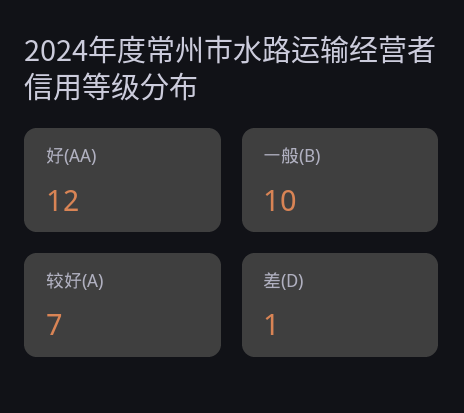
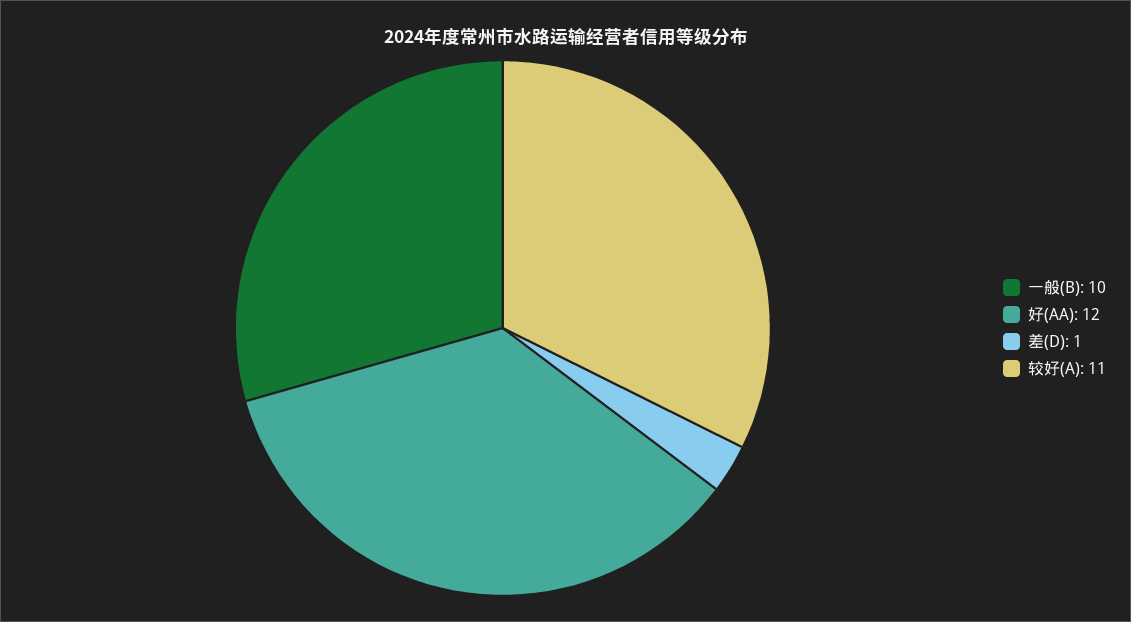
  {
    "好(AA)": 12,
    "一般(B)": 10,
-   "较好(A)": 7,
+   "较好(A)": 11,
    "差(D)": 1
  }

